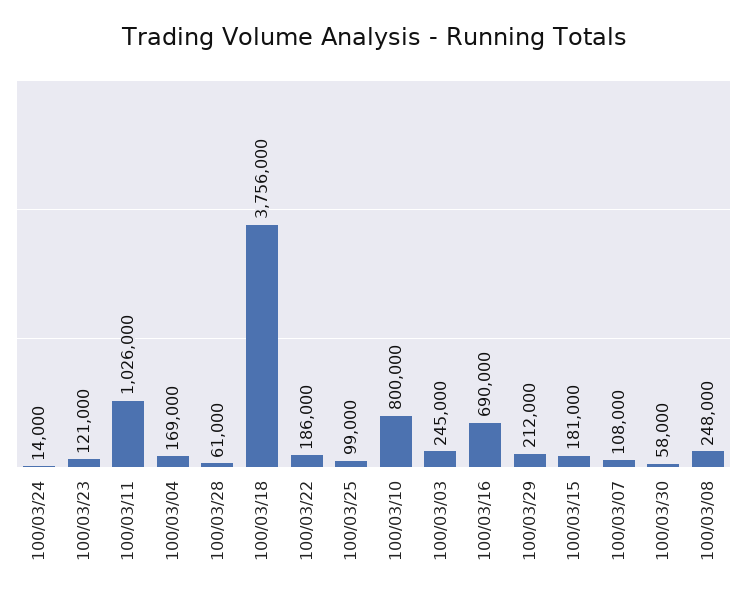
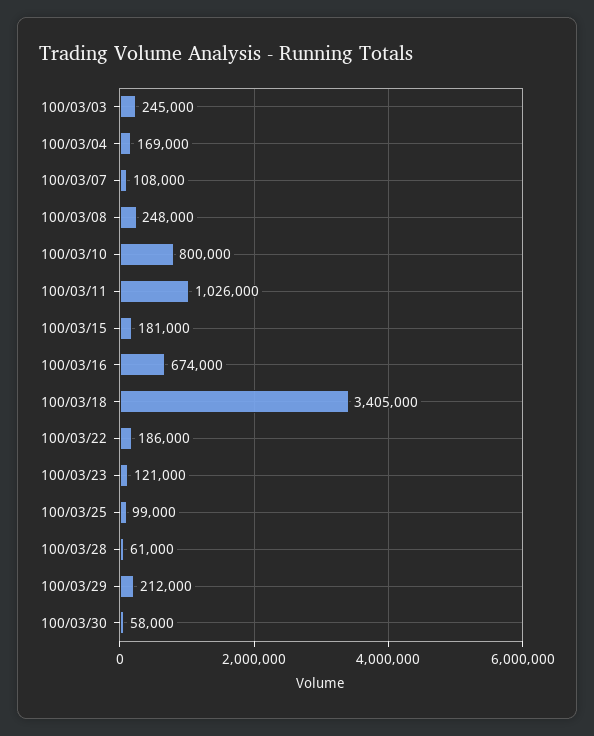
  {
-   "100/03/24": 14000,
    "100/03/23": 121000,
    "100/03/11": 1026000,
    "100/03/04": 169000,
    "100/03/28": 61000,
-   "100/03/18": 3756000,
+   "100/03/18": 3405000,
    "100/03/22": 186000,
    "100/03/25": 99000,
    "100/03/10": 800000,
    "100/03/03": 245000,
-   "100/03/16": 690000,
+   "100/03/16": 674000,
    "100/03/29": 212000,
    "100/03/15": 181000,
    "100/03/07": 108000,
    "100/03/30": 58000,
    "100/03/08": 248000
  }

